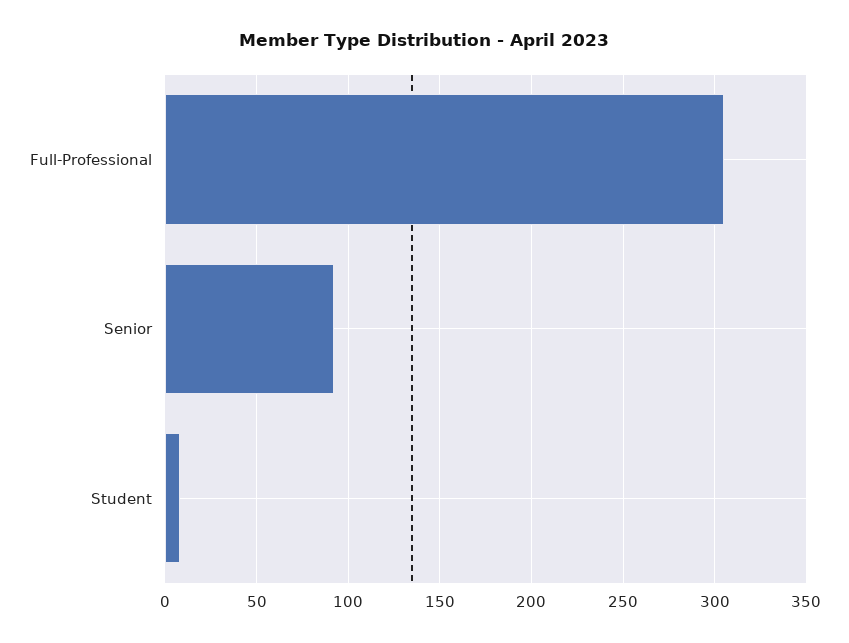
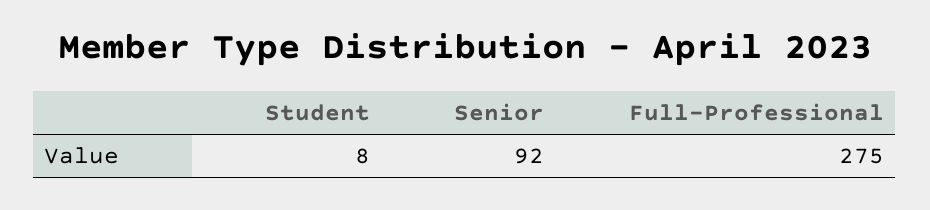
  {
-   "Full-Professional": 305,
+   "Full-Professional": 275,
    "Senior": 92,
    "Student": 8
  }

